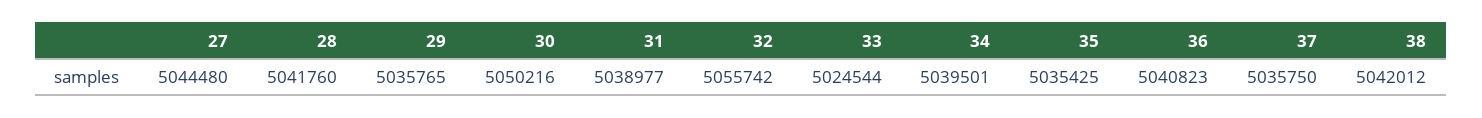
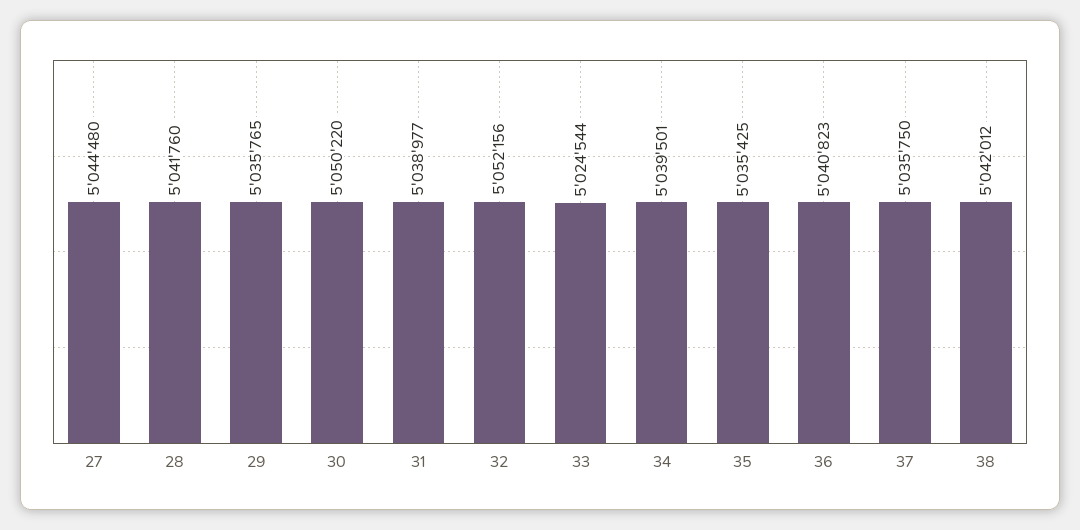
  {
    "27": 5044480,
    "28": 5041760,
    "29": 5035765,
-   "30": 5050216,
+   "30": 5050220,
    "31": 5038977,
-   "32": 5055742,
+   "32": 5052156,
    "33": 5024544,
    "34": 5039501,
    "35": 5035425,
    "36": 5040823,
    "37": 5035750,
    "38": 5042012
  }

